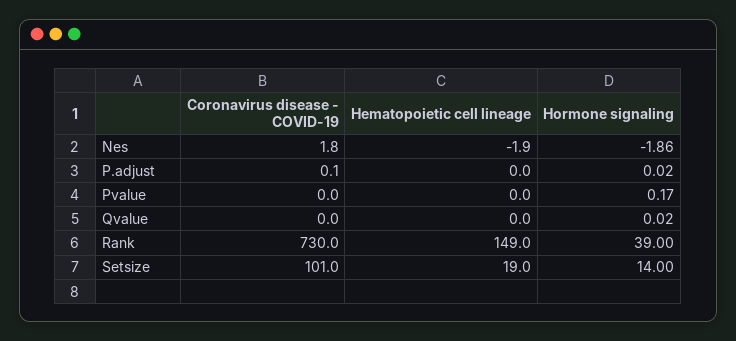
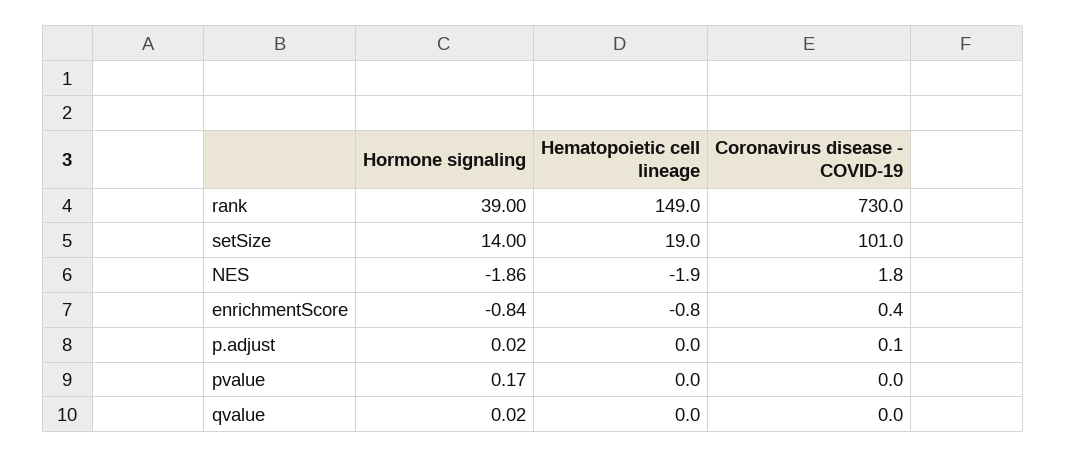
  {
    "Coronavirus disease - COVID-19": {
      "Nes": 1.8,
      "P.adjust": 0.1,
      "Pvalue": 0,
      "Qvalue": 0,
      "Rank": 730,
-     "Setsize": 101
+     "Setsize": 101,
+     "enrichmentScore": 0.4
    },
    "Hematopoietic cell lineage": {
      "Nes": -1.9,
      "P.adjust": 0,
      "Pvalue": 0,
      "Qvalue": 0,
      "Rank": 149,
-     "Setsize": 19
+     "Setsize": 19,
+     "enrichmentScore": -0.8
    },
    "Hormone signaling": {
      "Nes": -1.86,
      "P.adjust": 0.02,
      "Pvalue": 0.17,
      "Qvalue": 0.02,
      "Rank": 39,
-     "Setsize": 14
+     "Setsize": 14,
+     "enrichmentScore": -0.84
    }
  }

